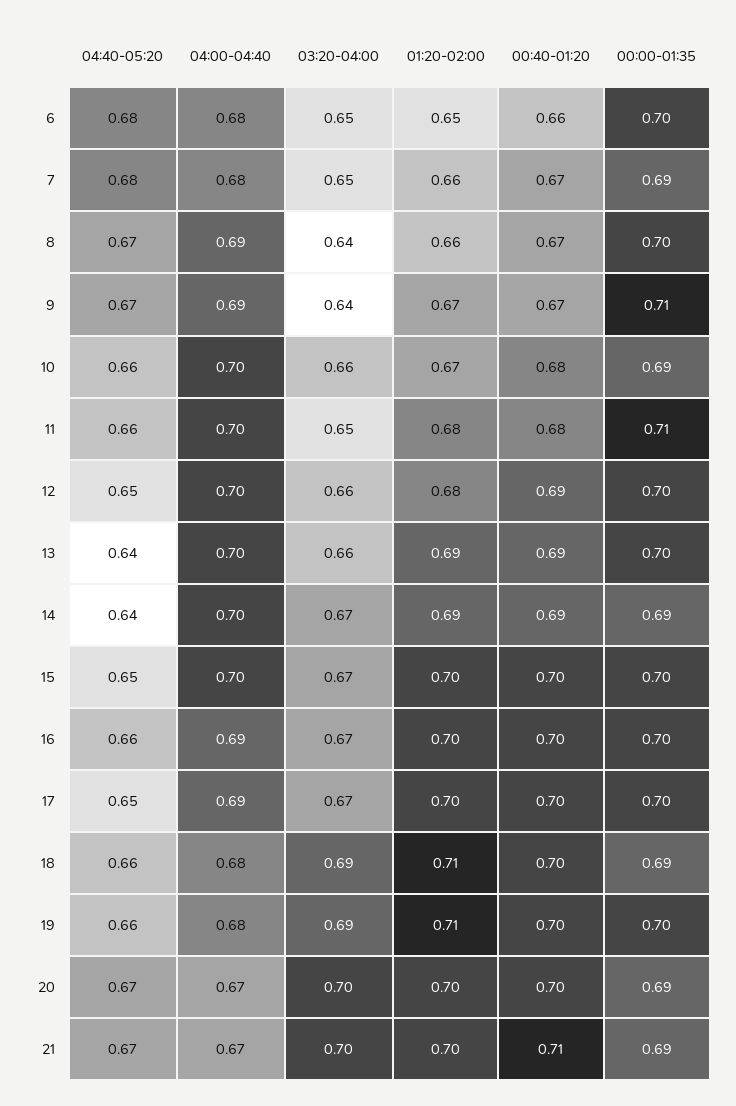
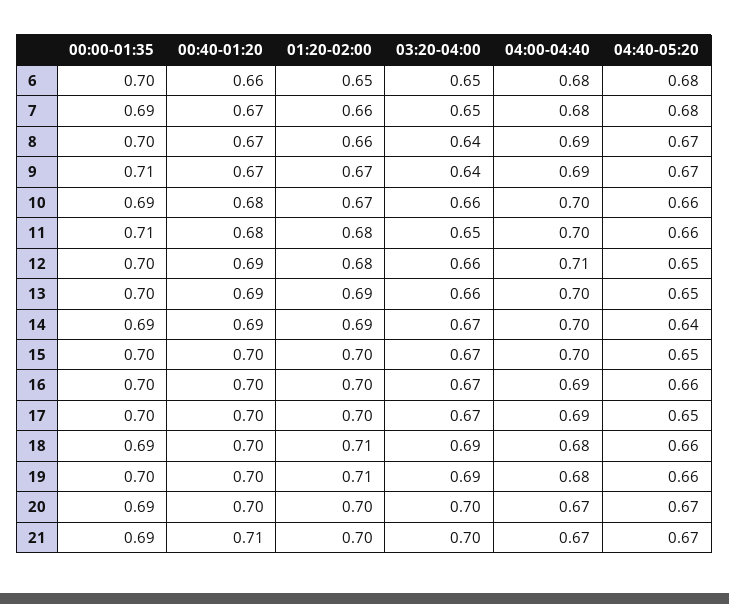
  {
    "04:40-05:20": {
      "6": 0.68,
      "7": 0.68,
      "8": 0.67,
      "9": 0.67,
      "10": 0.66,
      "11": 0.66,
      "12": 0.65,
-     "13": 0.64,
+     "13": 0.65,
      "14": 0.64,
      "15": 0.65,
      "16": 0.66,
      "17": 0.65,
      "18": 0.66,
      "19": 0.66,
      "20": 0.67,
      "21": 0.67
    },
    "04:00-04:40": {
      "6": 0.68,
      "7": 0.68,
      "8": 0.69,
      "9": 0.69,
      "10": 0.7,
      "11": 0.7,
-     "12": 0.7,
+     "12": 0.71,
      "13": 0.7,
      "14": 0.7,
      "15": 0.7,
      "16": 0.69,
      "17": 0.69,
      "18": 0.68,
      "19": 0.68,
      "20": 0.67,
      "21": 0.67
    },
    "03:20-04:00": {
      "6": 0.65,
      "7": 0.65,
      "8": 0.64,
      "9": 0.64,
      "10": 0.66,
      "11": 0.65,
      "12": 0.66,
      "13": 0.66,
      "14": 0.67,
      "15": 0.67,
      "16": 0.67,
      "17": 0.67,
      "18": 0.69,
      "19": 0.69,
      "20": 0.7,
      "21": 0.7
    },
    "01:20-02:00": {
      "6": 0.65,
      "7": 0.66,
      "8": 0.66,
      "9": 0.67,
      "10": 0.67,
      "11": 0.68,
      "12": 0.68,
      "13": 0.69,
      "14": 0.69,
      "15": 0.7,
      "16": 0.7,
      "17": 0.7,
      "18": 0.71,
      "19": 0.71,
      "20": 0.7,
      "21": 0.7
    },
    "00:40-01:20": {
      "6": 0.66,
      "7": 0.67,
      "8": 0.67,
      "9": 0.67,
      "10": 0.68,
      "11": 0.68,
      "12": 0.69,
      "13": 0.69,
      "14": 0.69,
      "15": 0.7,
      "16": 0.7,
      "17": 0.7,
      "18": 0.7,
      "19": 0.7,
      "20": 0.7,
      "21": 0.71
    },
    "00:00-01:35": {
      "6": 0.7,
      "7": 0.69,
      "8": 0.7,
      "9": 0.71,
      "10": 0.69,
      "11": 0.71,
      "12": 0.7,
      "13": 0.7,
      "14": 0.69,
      "15": 0.7,
      "16": 0.7,
      "17": 0.7,
      "18": 0.69,
      "19": 0.7,
      "20": 0.69,
      "21": 0.69
    }
  }

